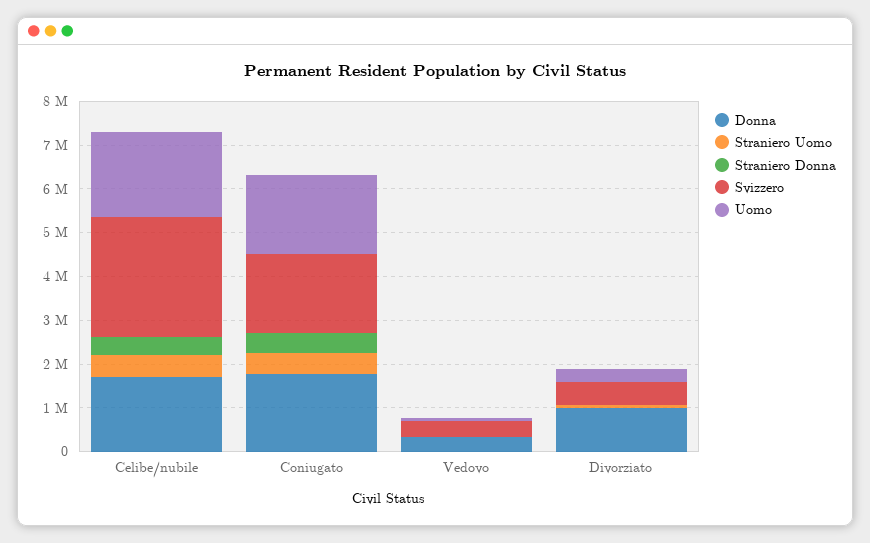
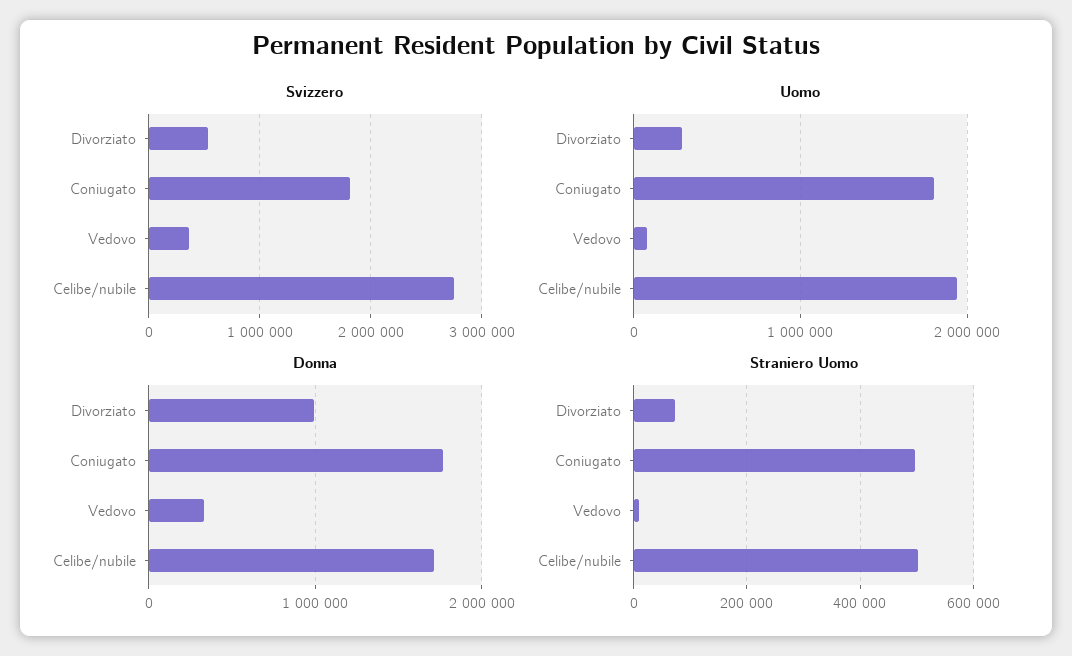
  {
    "Donna": {
      "Celibe/nubile": 1700000,
      "Coniugato": 1800000,
      "Vedovo": 300000,
      "Divorziato": 1000000
    },
    "Straniero Uomo": {
      "Celibe/nubile": 500000,
      "Coniugato": 500000,
      "Vedovo": 20000,
      "Divorziato": 80000
    },
-   "Straniero Donna": {
-     "Celibe/nubile": 400000,
-     "Coniugato": 400000,
-     "Vedovo": 0,
-     "Divorziato": 0
-   },
    "Svizzero": {
      "Celibe/nubile": 2700000,
      "Coniugato": 1800000,
      "Vedovo": 400000,
      "Divorziato": 500000
    },
    "Uomo": {
      "Celibe/nubile": 1900000,
      "Coniugato": 1800000,
      "Vedovo": 100000,
      "Divorziato": 300000
    }
  }

